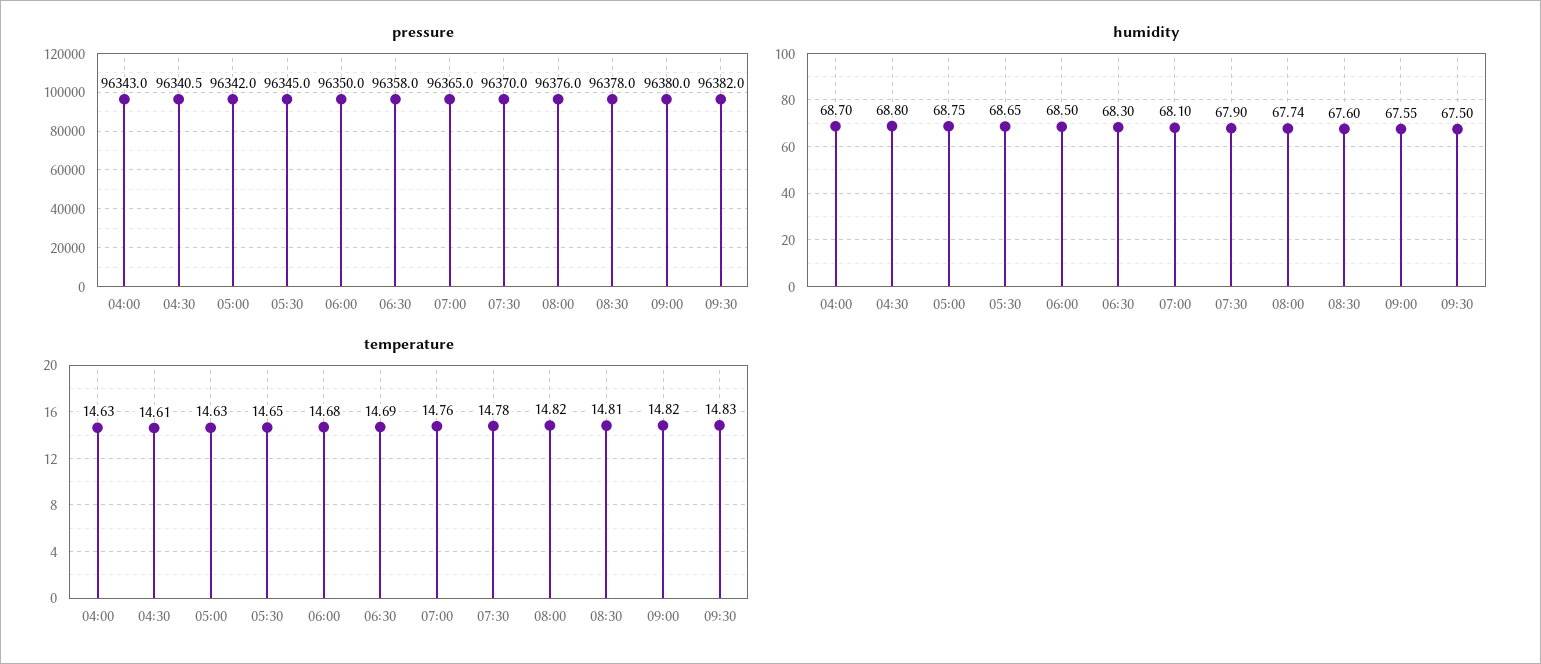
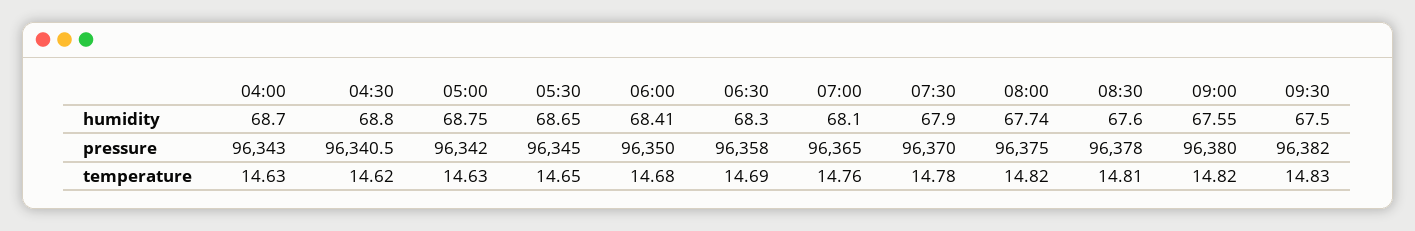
  {
    "pressure": {
      "04:00": 96343,
      "04:30": 96340.5,
      "05:00": 96342,
      "05:30": 96345,
      "06:00": 96350,
      "06:30": 96358,
      "07:00": 96365,
      "07:30": 96370,
-     "08:00": 96376,
+     "08:00": 96375,
      "08:30": 96378,
      "09:00": 96380,
      "09:30": 96382
    },
    "humidity": {
      "04:00": 68.7,
      "04:30": 68.8,
      "05:00": 68.75,
      "05:30": 68.65,
-     "06:00": 68.5,
+     "06:00": 68.41,
      "06:30": 68.3,
      "07:00": 68.1,
      "07:30": 67.9,
      "08:00": 67.74,
      "08:30": 67.6,
      "09:00": 67.55,
      "09:30": 67.5
    },
    "temperature": {
      "04:00": 14.63,
-     "04:30": 14.61,
+     "04:30": 14.62,
      "05:00": 14.63,
      "05:30": 14.65,
      "06:00": 14.68,
      "06:30": 14.69,
      "07:00": 14.76,
      "07:30": 14.78,
      "08:00": 14.82,
      "08:30": 14.81,
      "09:00": 14.82,
      "09:30": 14.83
    }
  }

